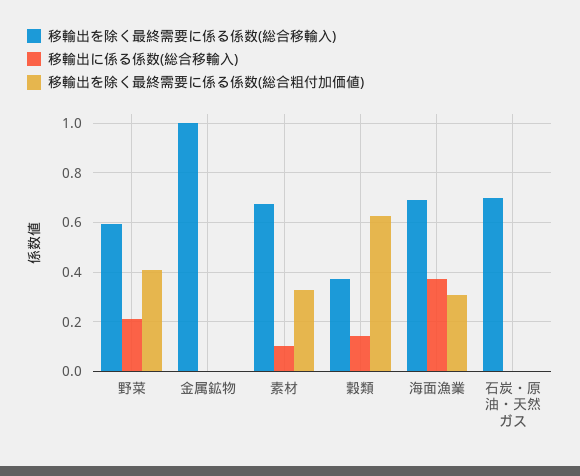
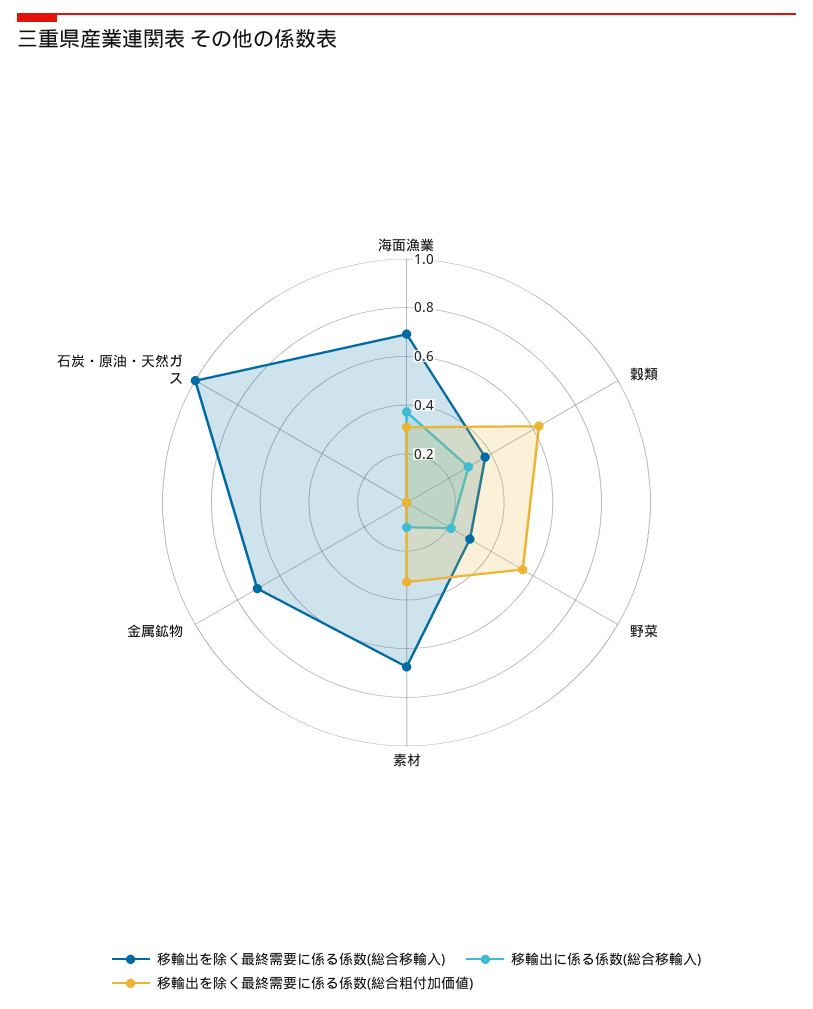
  {
    "移輸出を除く最終需要に係る係数(総合移輸入)": {
-     "野菜": 0.6,
+     "野菜": 0.3,
-     "金属鉱物": 1,
+     "金属鉱物": 0.7,
      "素材": 0.675,
      "穀類": 0.375,
      "海面漁業": 0.7,
-     "石炭・原油・天然ガス": 0.7
+     "石炭・原油・天然ガス": 1
    },
    "移輸出に係る係数(総合移輸入)": {
      "野菜": 0.2,
      "金属鉱物": 0,
      "素材": 0.1,
-     "穀類": 0.15,
+     "穀類": 0.3,
      "海面漁業": 0.375,
      "石炭・原油・天然ガス": 0
    },
    "移輸出を除く最終需要に係る係数(総合粗付加価値)": {
-     "野菜": 0.4,
+     "野菜": 0.55,
      "金属鉱物": 0,
      "素材": 0.325,
      "穀類": 0.625,
      "海面漁業": 0.3,
      "石炭・原油・天然ガス": 0
    }
  }

